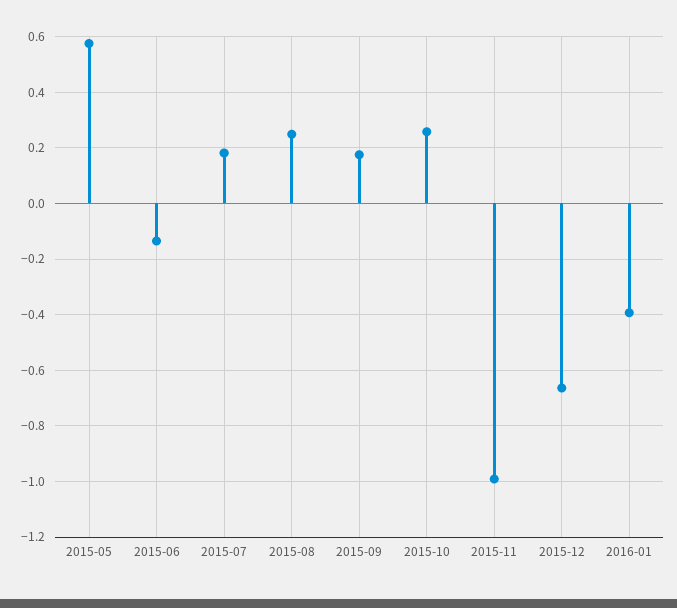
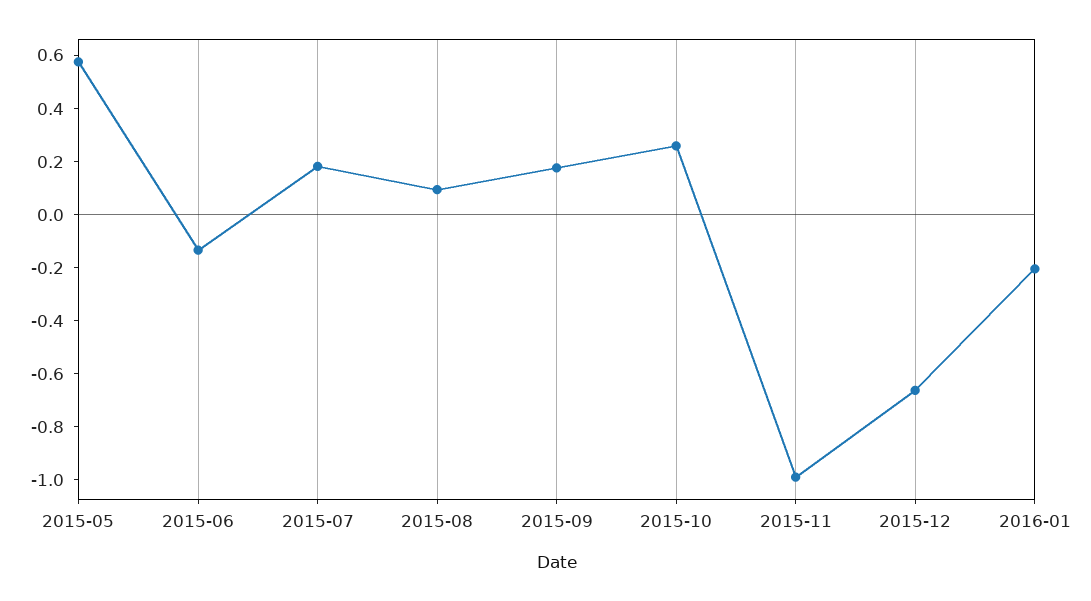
  {
    "2015-05": 0.575,
    "2015-06": -0.125,
    "2015-07": 0.175,
-   "2015-08": 0.25,
+   "2015-08": 0.1,
    "2015-09": 0.175,
    "2015-10": 0.25,
    "2015-11": -1,
    "2015-12": -0.675,
-   "2016-01": -0.4
+   "2016-01": -0.2
  }

